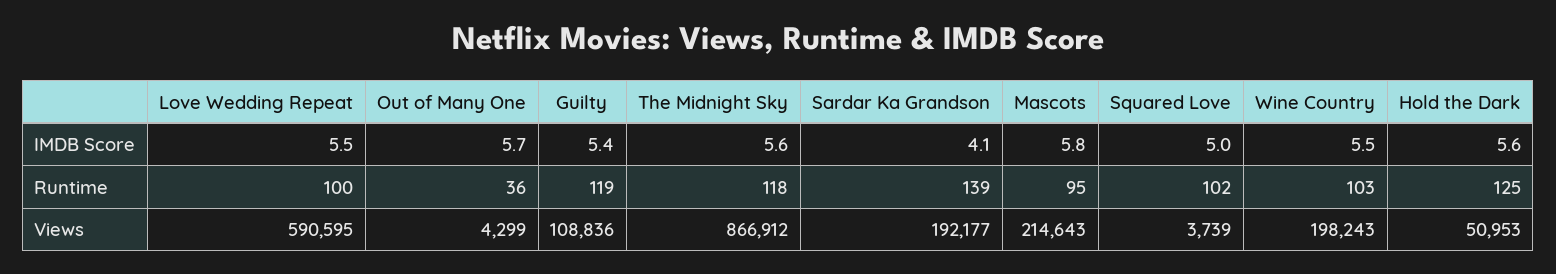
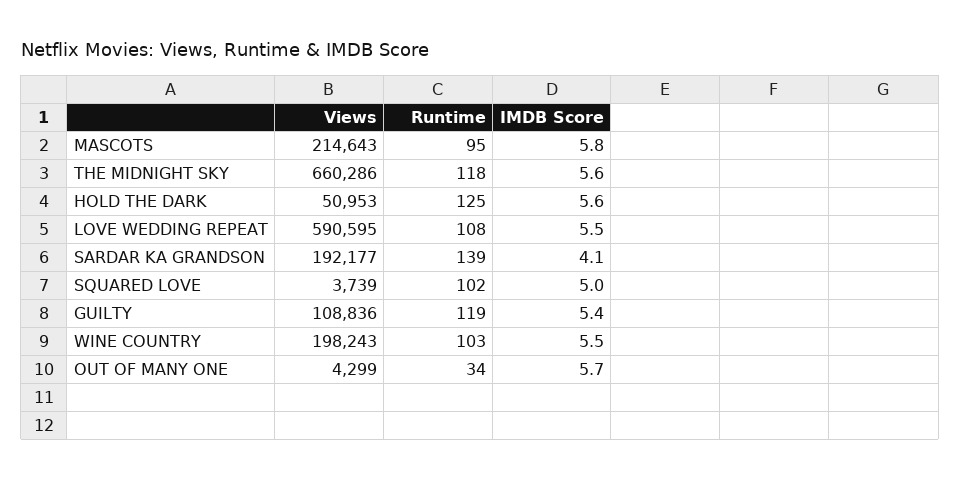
  {
    "Love Wedding Repeat": {
      "IMDB Score": 5.5,
-     "Runtime": 100,
+     "Runtime": 108,
      "Views": 590595
    },
    "Out of Many One": {
      "IMDB Score": 5.7,
-     "Runtime": 36,
+     "Runtime": 34,
      "Views": 4299
    },
    "Guilty": {
      "IMDB Score": 5.4,
      "Runtime": 119,
      "Views": 108836
    },
    "The Midnight Sky": {
      "IMDB Score": 5.6,
      "Runtime": 118,
-     "Views": 866912
+     "Views": 660286
    },
    "Sardar Ka Grandson": {
      "IMDB Score": 4.1,
      "Runtime": 139,
      "Views": 192177
    },
    "Mascots": {
      "IMDB Score": 5.8,
      "Runtime": 95,
      "Views": 214643
    },
    "Squared Love": {
      "IMDB Score": 5,
      "Runtime": 102,
      "Views": 3739
    },
    "Wine Country": {
      "IMDB Score": 5.5,
      "Runtime": 103,
      "Views": 198243
    },
    "Hold the Dark": {
      "IMDB Score": 5.6,
      "Runtime": 125,
      "Views": 50953
    }
  }

